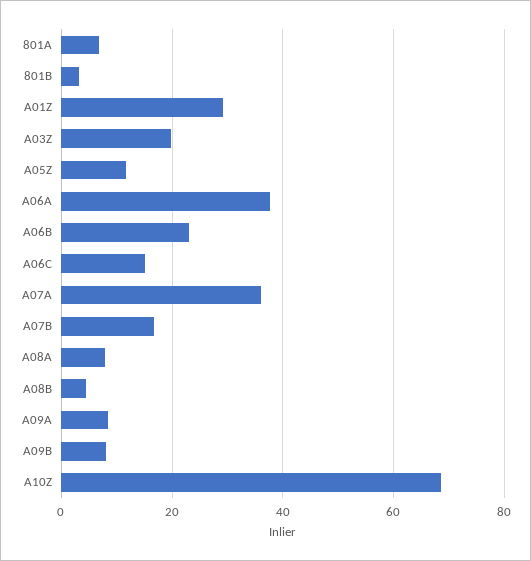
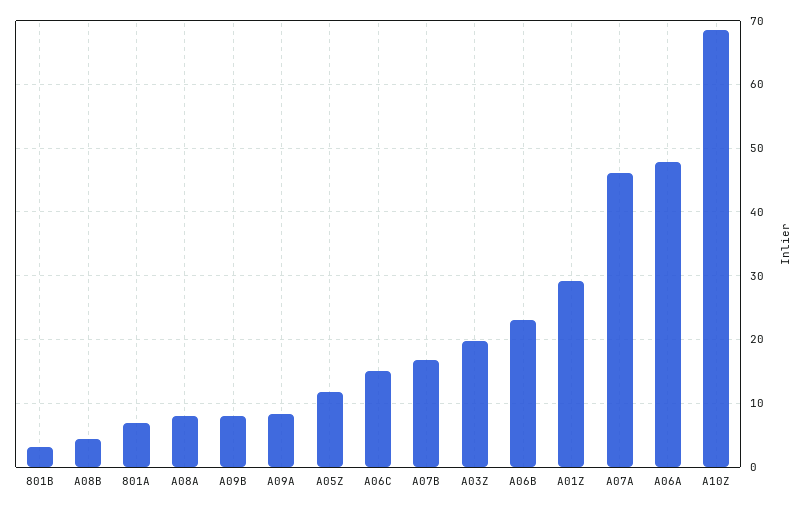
  {
    "801A": 7,
    "801B": 3,
    "A01Z": 29,
    "A03Z": 20,
    "A05Z": 12,
-   "A06A": 38,
+   "A06A": 48,
    "A06B": 23,
    "A06C": 15,
-   "A07A": 36,
+   "A07A": 46,
    "A07B": 17,
    "A08A": 8,
    "A08B": 4,
    "A09A": 8,
    "A09B": 8,
    "A10Z": 69
  }

